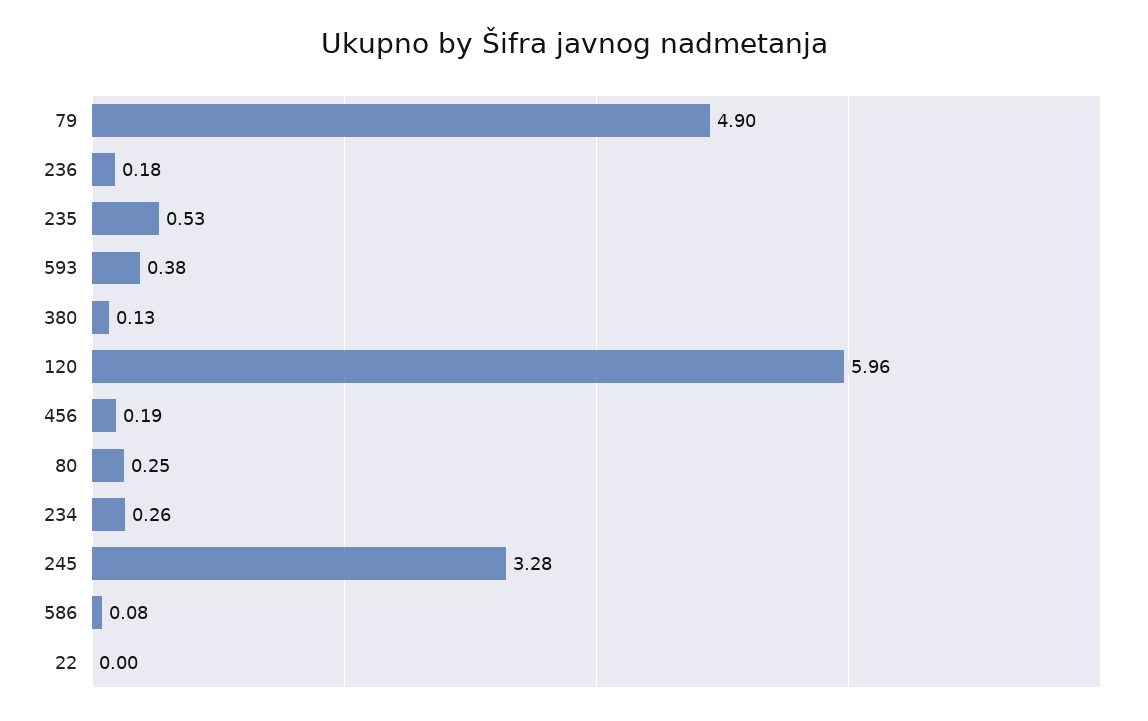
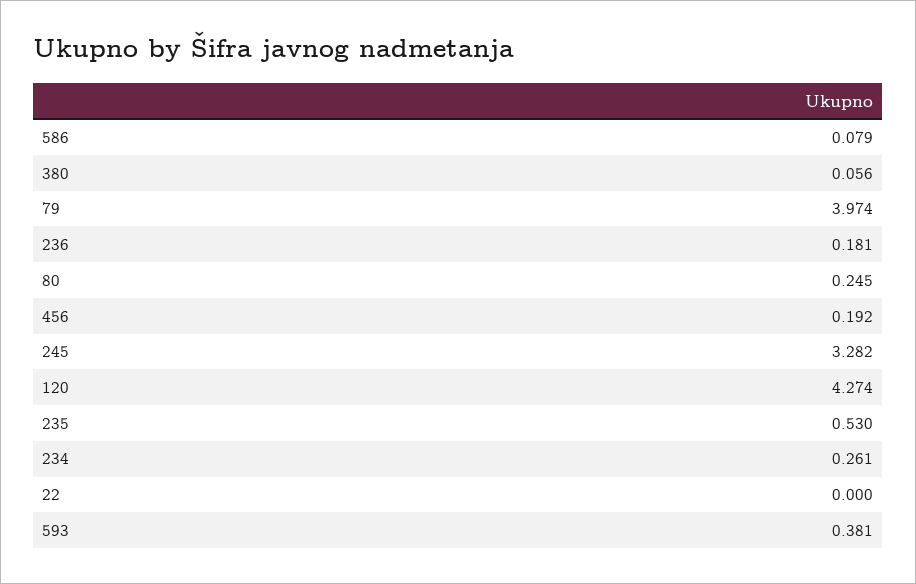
  {
-   "79": 4.9,
+   "79": 3.974,
    "236": 0.181,
    "235": 0.53,
    "593": 0.381,
-   "380": 0.13,
+   "380": 0.056,
-   "120": 5.96,
+   "120": 4.274,
    "456": 0.192,
    "80": 0.245,
    "234": 0.261,
    "245": 3.282,
    "586": 0.079,
    "22": 0
  }

